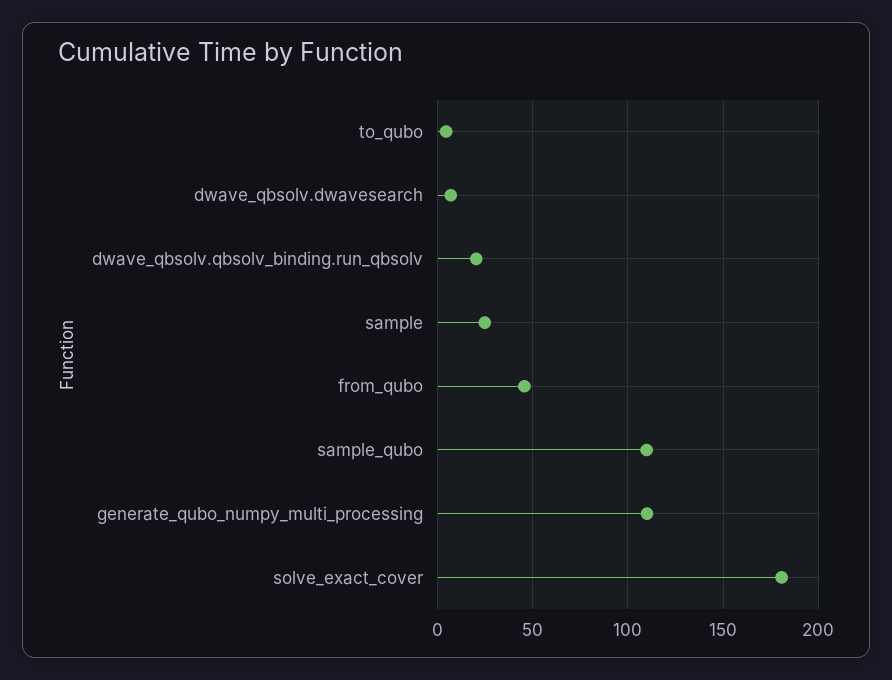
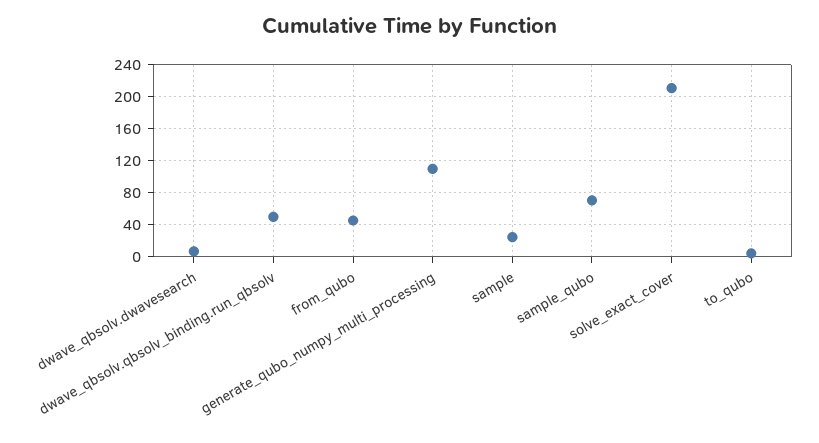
  {
    "to_qubo": 5,
    "dwave_qbsolv.dwavesearch": 5,
-   "dwave_qbsolv.qbsolv_binding.run_qbsolv": 20,
+   "dwave_qbsolv.qbsolv_binding.run_qbsolv": 50,
    "sample": 25,
    "from_qubo": 45,
-   "sample_qubo": 110,
+   "sample_qubo": 70,
    "generate_qubo_numpy_multi_processing": 110,
-   "solve_exact_cover": 180
+   "solve_exact_cover": 210
  }

